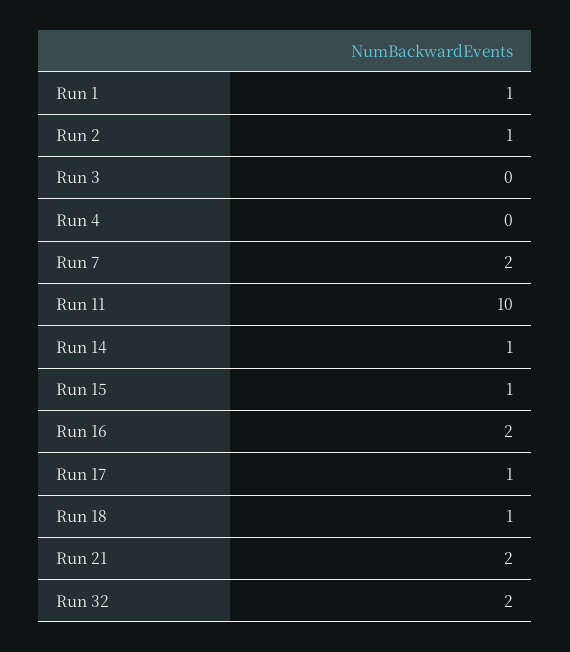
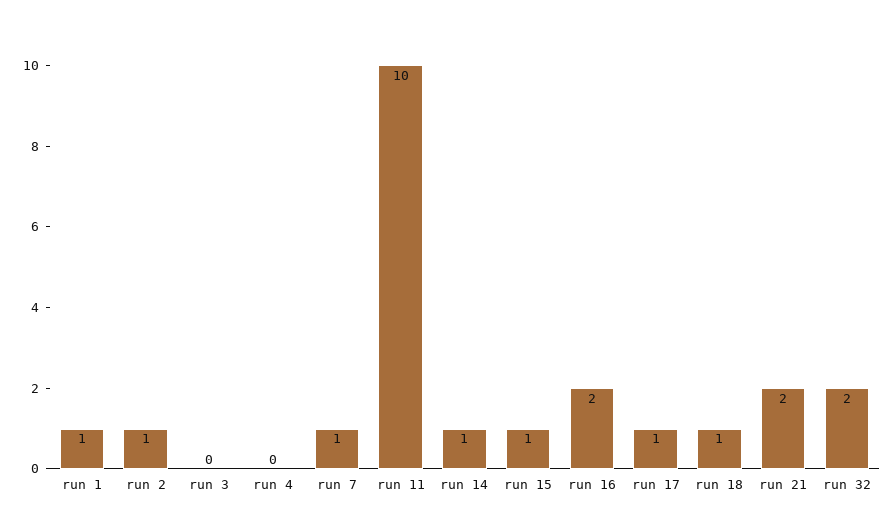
  {
    "Run 1": 1,
    "Run 2": 1,
    "Run 3": 0,
    "Run 4": 0,
-   "Run 7": 2,
+   "Run 7": 1,
    "Run 11": 10,
    "Run 14": 1,
    "Run 15": 1,
    "Run 16": 2,
    "Run 17": 1,
    "Run 18": 1,
    "Run 21": 2,
    "Run 32": 2
  }

